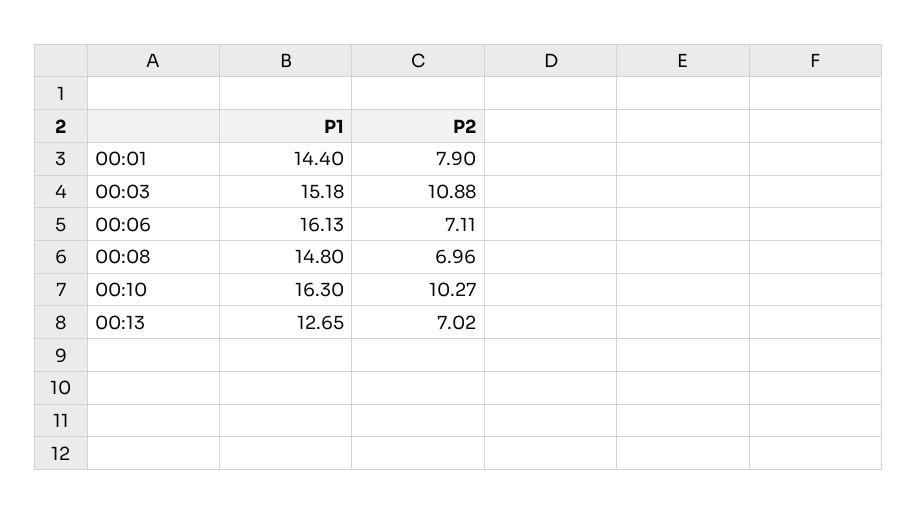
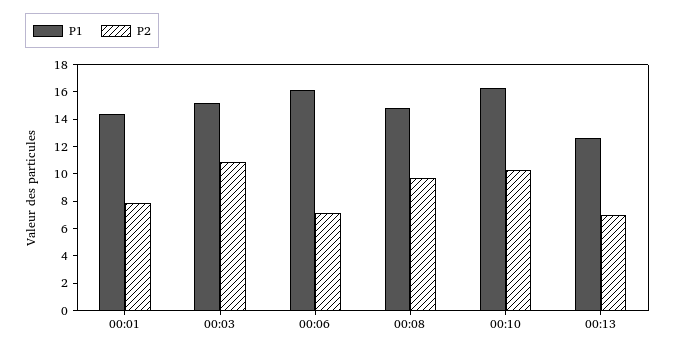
  {
    "P1": {
      "00:01": 14.4,
      "00:03": 15.18,
      "00:06": 16.13,
      "00:08": 14.8,
      "00:10": 16.3,
      "00:13": 12.65
    },
    "P2": {
      "00:01": 7.9,
      "00:03": 10.88,
      "00:06": 7.11,
-     "00:08": 6.96,
+     "00:08": 10,
      "00:10": 10.27,
      "00:13": 7.02
    }
  }

